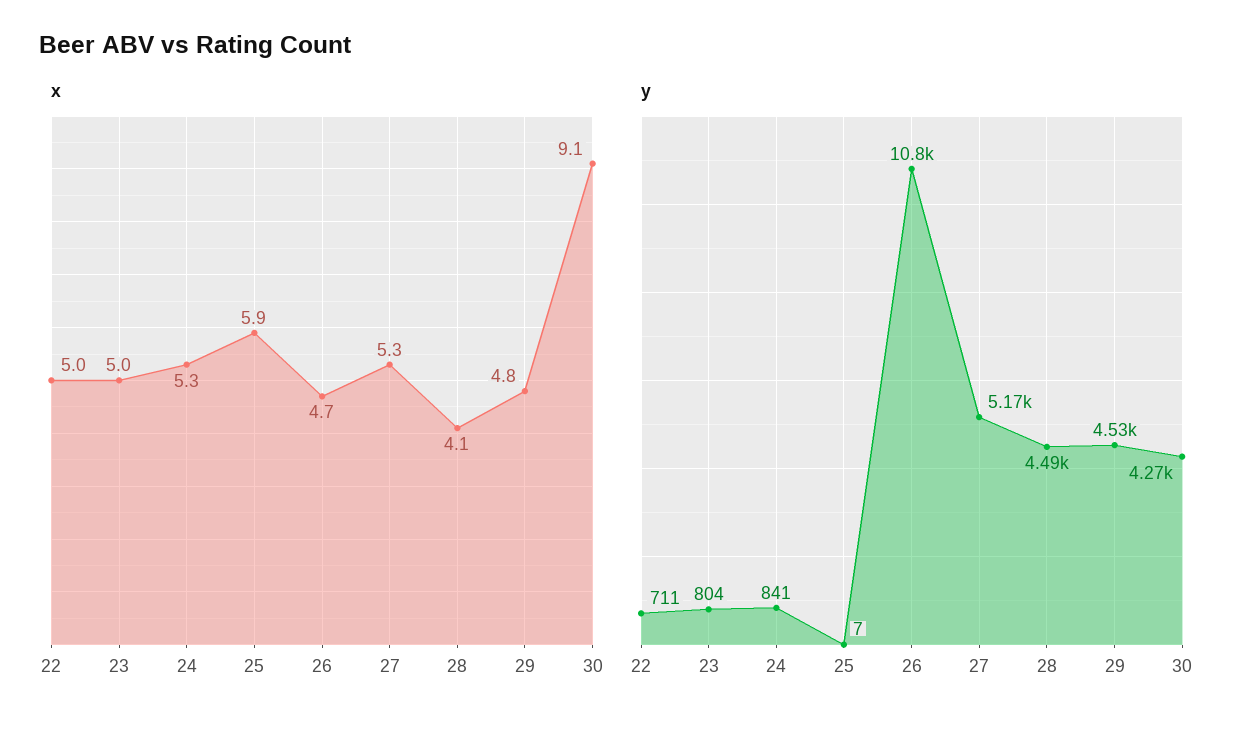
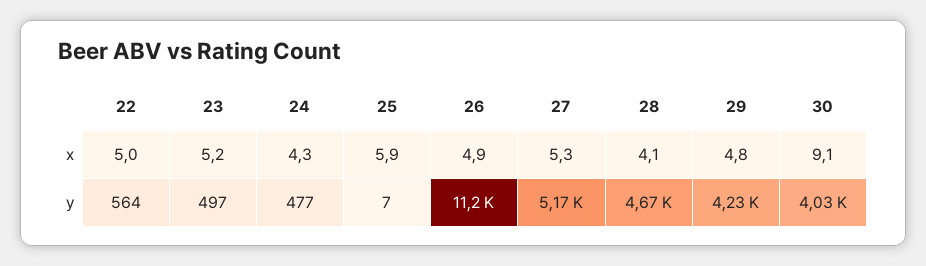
  {
    "x": {
      "22": 5,
-     "23": 5,
+     "23": 5.2,
-     "24": 5.3,
+     "24": 4.3,
      "25": 5.9,
-     "26": 4.7,
+     "26": 4.9,
      "27": 5.3,
      "28": 4.1,
      "29": 4.8,
      "30": 9.1
    },
    "y": {
-     "22": 711,
+     "22": 564,
-     "23": 804,
+     "23": 497,
-     "24": 841,
+     "24": 477,
      "25": 7,
-     "26": 10800,
+     "26": 11200,
      "27": 5170,
-     "28": 4490,
+     "28": 4670,
-     "29": 4530,
+     "29": 4230,
-     "30": 4270
+     "30": 4030
    }
  }

